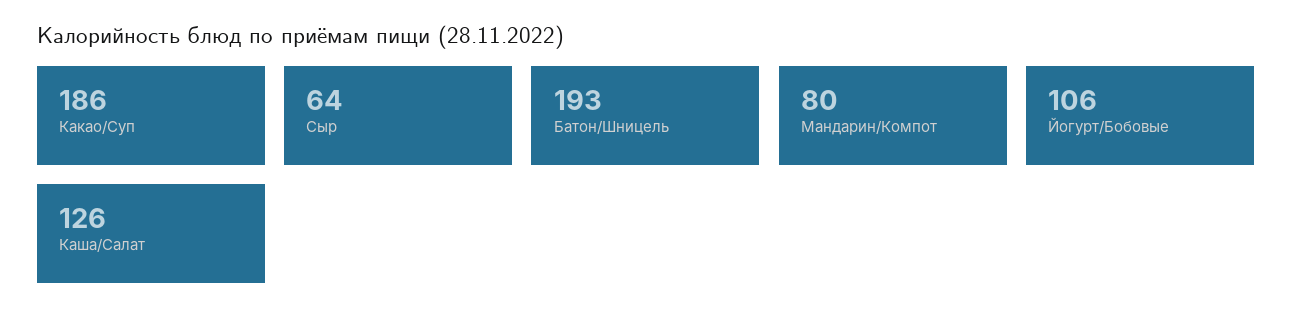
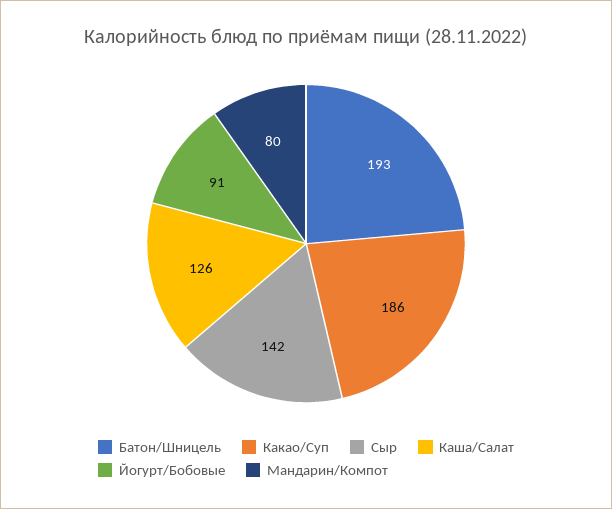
  {
    "Какао/Суп": 186,
-   "Сыр": 64,
+   "Сыр": 142,
    "Батон/Шницель": 193,
    "Мандарин/Компот": 80,
-   "Йогурт/Бобовые": 106,
+   "Йогурт/Бобовые": 91,
    "Каша/Салат": 126
  }

